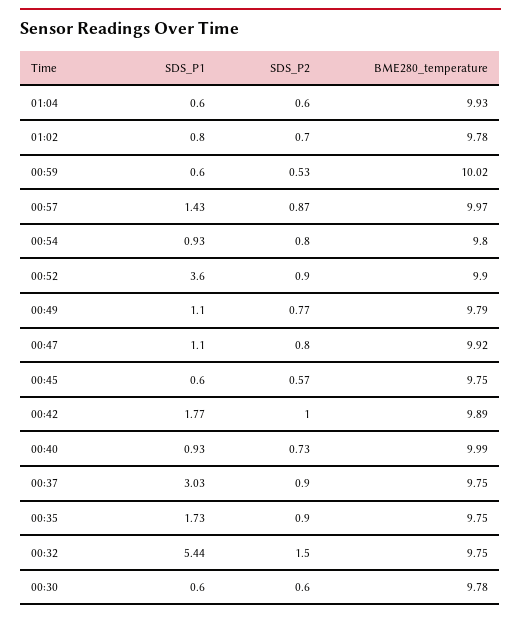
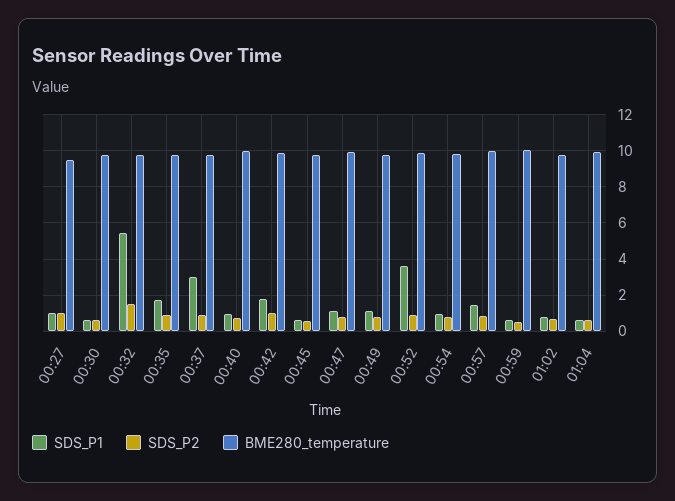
  {
    "SDS_P1": {
      "01:04": 0.6,
      "01:02": 0.8,
      "00:59": 0.6,
      "00:57": 1.43,
      "00:54": 0.93,
      "00:52": 3.6,
      "00:49": 1.1,
      "00:47": 1.1,
      "00:45": 0.6,
      "00:42": 1.77,
      "00:40": 0.93,
      "00:37": 3.03,
      "00:35": 1.73,
      "00:32": 5.44,
-     "00:30": 0.6
+     "00:30": 0.6,
+     "00:27": 1
    },
    "SDS_P2": {
      "01:04": 0.6,
      "01:02": 0.7,
      "00:59": 0.53,
      "00:57": 0.87,
      "00:54": 0.8,
      "00:52": 0.9,
      "00:49": 0.77,
      "00:47": 0.8,
      "00:45": 0.57,
      "00:42": 1,
      "00:40": 0.73,
      "00:37": 0.9,
      "00:35": 0.9,
      "00:32": 1.5,
-     "00:30": 0.6
+     "00:30": 0.6,
+     "00:27": 1
    },
    "BME280_temperature": {
      "01:04": 9.93,
      "01:02": 9.78,
      "00:59": 10.02,
      "00:57": 9.97,
      "00:54": 9.8,
      "00:52": 9.9,
      "00:49": 9.79,
      "00:47": 9.92,
      "00:45": 9.75,
      "00:42": 9.89,
      "00:40": 9.99,
      "00:37": 9.75,
      "00:35": 9.75,
      "00:32": 9.75,
-     "00:30": 9.78
+     "00:30": 9.78,
+     "00:27": 9.5
    }
  }

